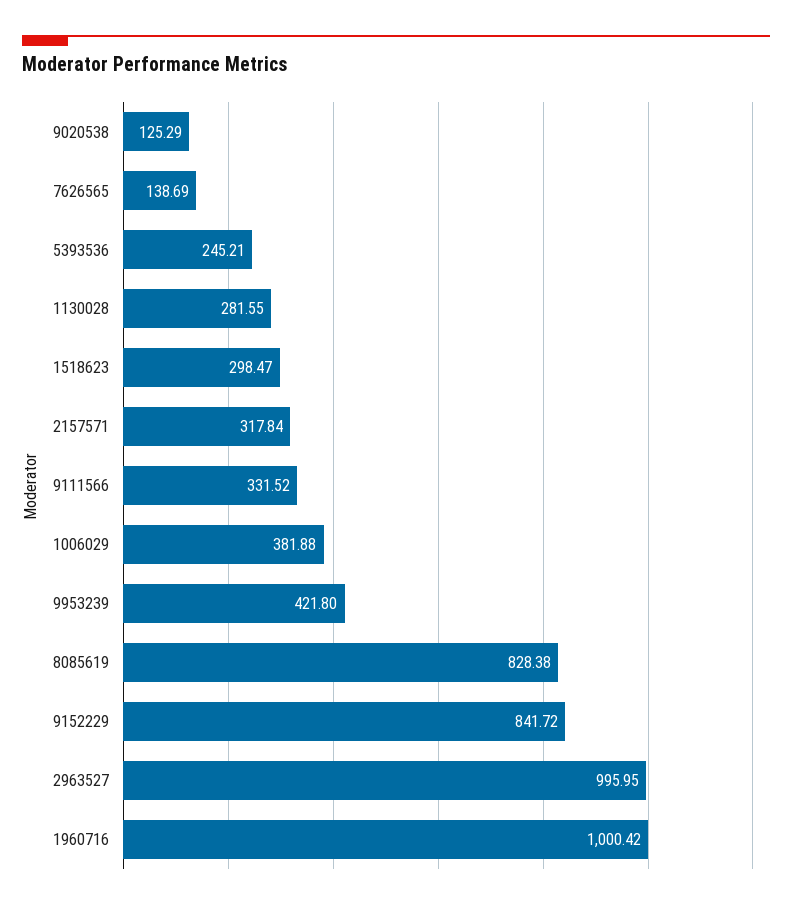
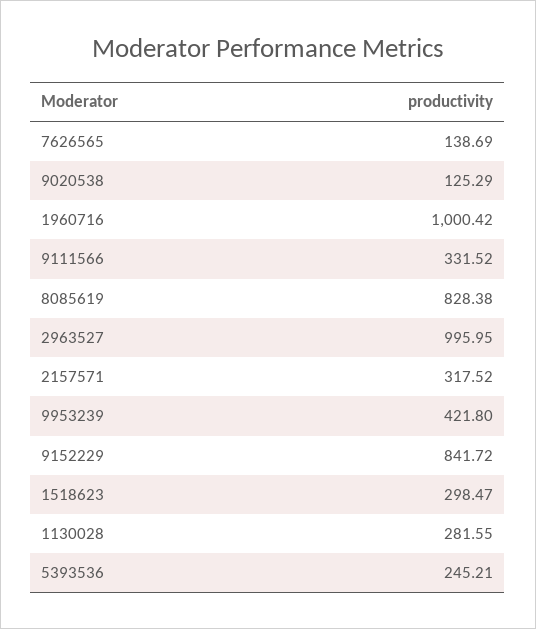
  {
    "9020538": 125.29,
    "7626565": 138.69,
    "5393536": 245.21,
    "1130028": 281.55,
    "1518623": 298.47,
-   "2157571": 317.84,
+   "2157571": 317.52,
    "9111566": 331.52,
-   "1006029": 381.88,
    "9953239": 421.8,
    "8085619": 828.38,
    "9152229": 841.72,
    "2963527": 995.95,
    "1960716": 1000.42
  }

